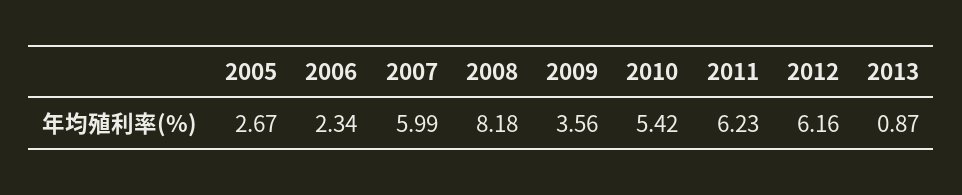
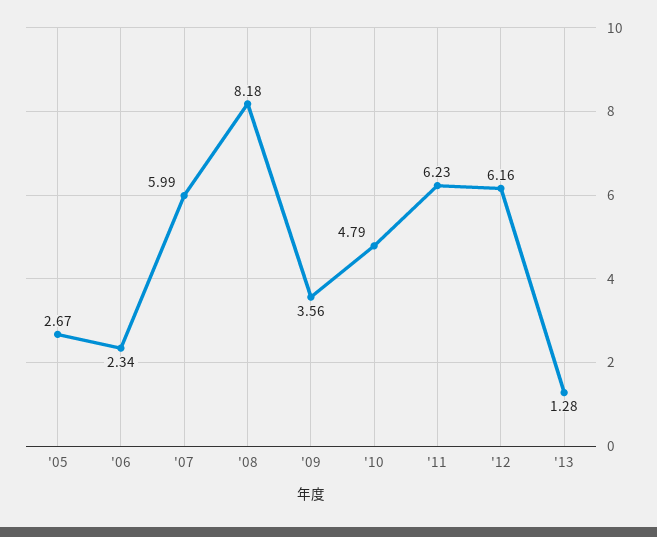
  {
    "2005": 2.67,
    "2006": 2.34,
    "2007": 5.99,
    "2008": 8.18,
    "2009": 3.56,
-   "2010": 5.42,
+   "2010": 4.79,
    "2011": 6.23,
    "2012": 6.16,
-   "2013": 0.87
+   "2013": 1.28
  }

